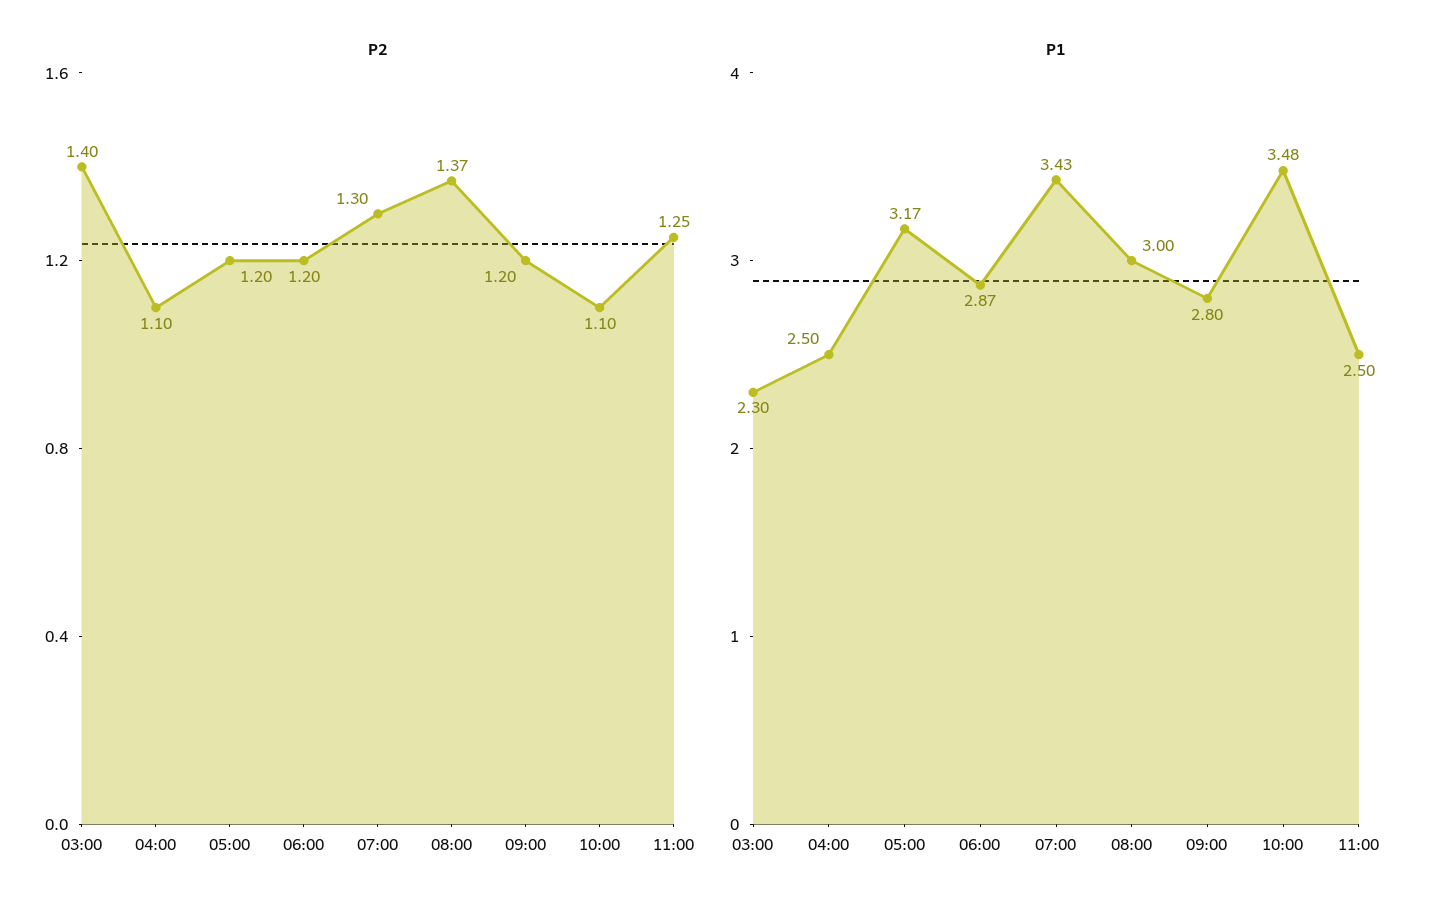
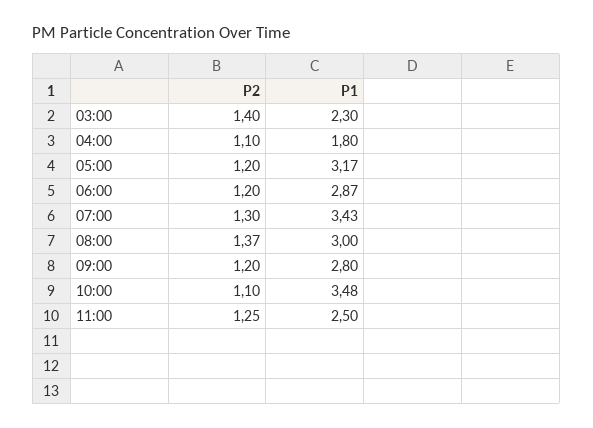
  {
    "P2": {
      "03:00": 1.4,
      "04:00": 1.1,
      "05:00": 1.2,
      "06:00": 1.2,
      "07:00": 1.3,
      "08:00": 1.37,
      "09:00": 1.2,
      "10:00": 1.1,
      "11:00": 1.25
    },
    "P1": {
      "03:00": 2.3,
-     "04:00": 2.5,
+     "04:00": 1.8,
      "05:00": 3.17,
      "06:00": 2.87,
      "07:00": 3.43,
      "08:00": 3,
      "09:00": 2.8,
      "10:00": 3.48,
      "11:00": 2.5
    }
  }

